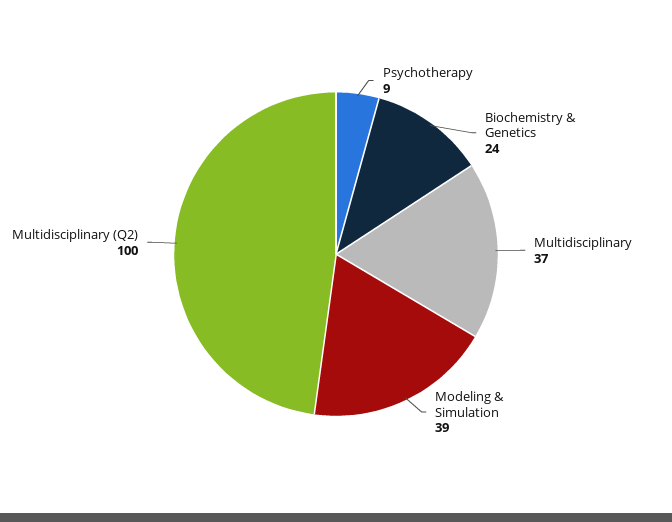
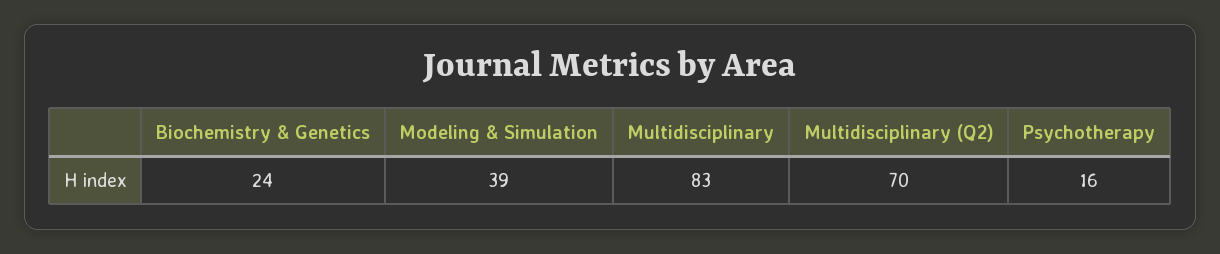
  {
-   "Psychotherapy": 9,
+   "Psychotherapy": 16,
    "Biochemistry & Genetics": 24,
-   "Multidisciplinary": 37,
+   "Multidisciplinary": 83,
    "Modeling & Simulation": 39,
-   "Multidisciplinary (Q2)": 100
+   "Multidisciplinary (Q2)": 70
  }

